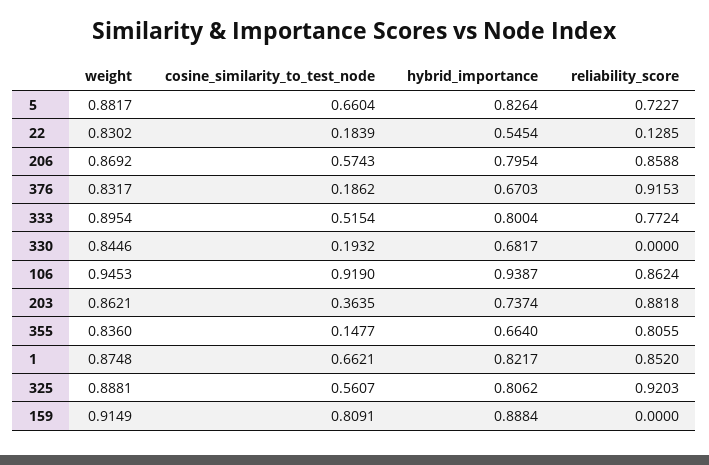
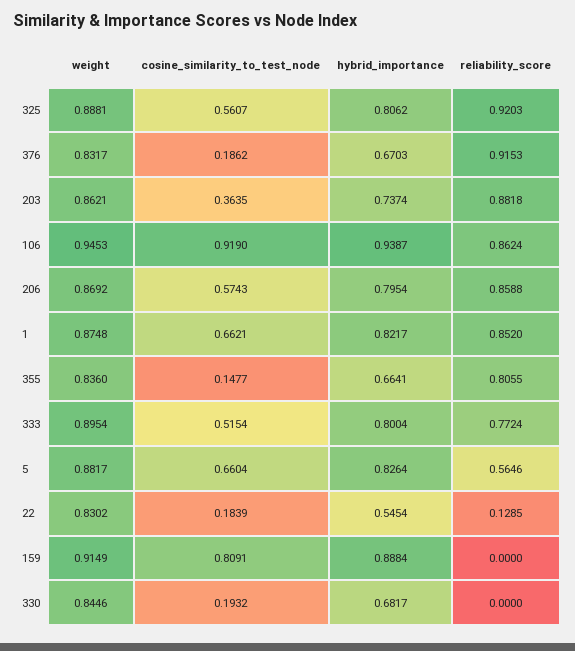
  {
    "weight": {
      "5": 0.8817,
      "22": 0.8302,
      "206": 0.8692,
      "376": 0.8317,
      "333": 0.8954,
      "330": 0.8446,
      "106": 0.9453,
      "203": 0.8621,
      "355": 0.836,
      "1": 0.8748,
      "325": 0.8881,
      "159": 0.9149
    },
    "cosine_similarity_to_test_node": {
      "5": 0.6604,
      "22": 0.1839,
      "206": 0.5743,
      "376": 0.1862,
      "333": 0.5154,
      "330": 0.1932,
      "106": 0.919,
      "203": 0.3635,
      "355": 0.1477,
      "1": 0.6621,
      "325": 0.5607,
      "159": 0.8091
    },
    "hybrid_importance": {
      "5": 0.8264,
      "22": 0.5454,
      "206": 0.7954,
      "376": 0.6703,
      "333": 0.8004,
      "330": 0.6817,
      "106": 0.9387,
      "203": 0.7374,
-     "355": 0.664,
+     "355": 0.6641,
      "1": 0.8217,
      "325": 0.8062,
      "159": 0.8884
    },
    "reliability_score": {
-     "5": 0.7227,
+     "5": 0.5646,
      "22": 0.1285,
      "206": 0.8588,
      "376": 0.9153,
      "333": 0.7724,
      "330": 0,
      "106": 0.8624,
      "203": 0.8818,
      "355": 0.8055,
      "1": 0.852,
      "325": 0.9203,
      "159": 0
    }
  }

